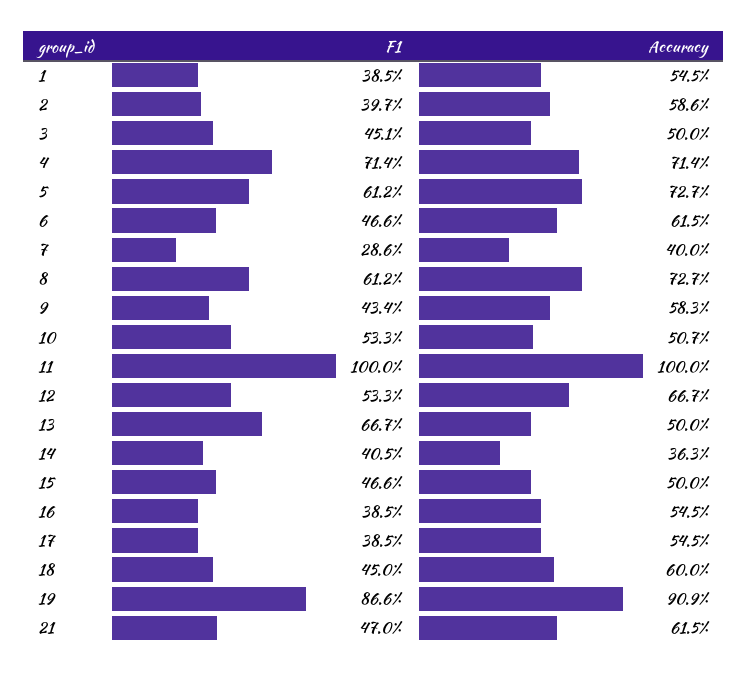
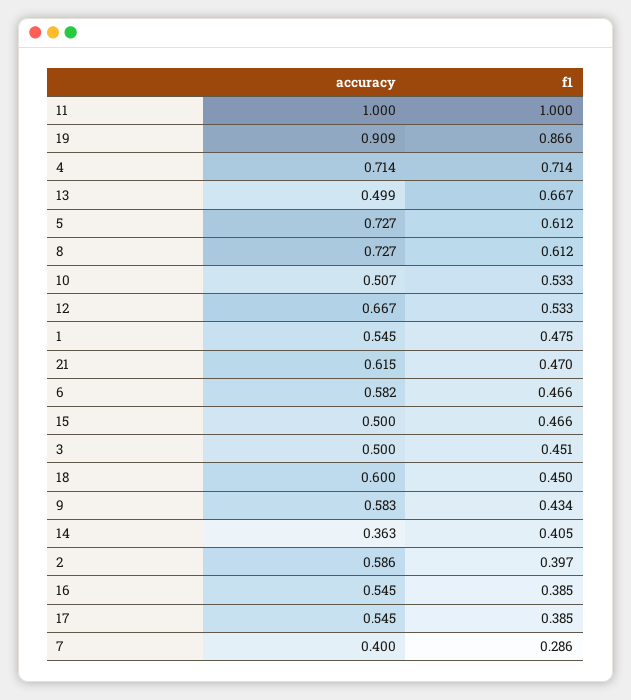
  {
    "F1": {
-     "1": 0.385,
+     "1": 0.475,
      "2": 0.397,
      "3": 0.451,
      "4": 0.714,
      "5": 0.612,
      "6": 0.466,
      "7": 0.286,
      "8": 0.612,
      "9": 0.434,
      "10": 0.533,
      "11": 1,
      "12": 0.533,
      "13": 0.667,
      "14": 0.405,
      "15": 0.466,
      "16": 0.385,
      "17": 0.385,
      "18": 0.45,
      "19": 0.866,
      "21": 0.47
    },
    "Accuracy": {
      "1": 0.545,
      "2": 0.586,
      "3": 0.5,
      "4": 0.714,
      "5": 0.727,
-     "6": 0.615,
+     "6": 0.582,
      "7": 0.4,
      "8": 0.727,
      "9": 0.583,
      "10": 0.507,
      "11": 1,
      "12": 0.667,
-     "13": 0.5,
+     "13": 0.499,
      "14": 0.363,
      "15": 0.5,
      "16": 0.545,
      "17": 0.545,
      "18": 0.6,
      "19": 0.909,
      "21": 0.615
    }
  }

